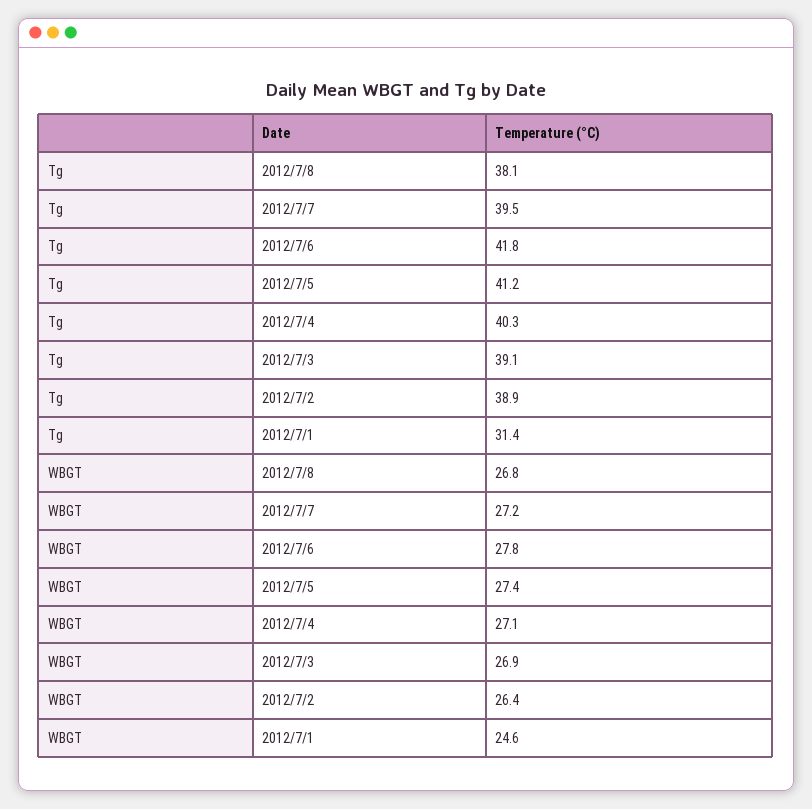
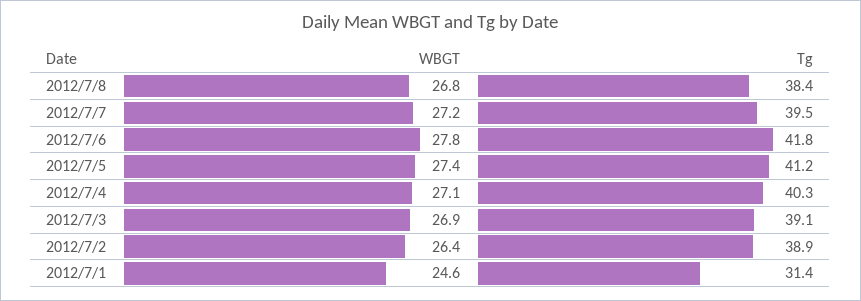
  {
    "Tg": {
-     "2012/7/8": 38.1,
+     "2012/7/8": 38.4,
      "2012/7/7": 39.5,
      "2012/7/6": 41.8,
      "2012/7/5": 41.2,
      "2012/7/4": 40.3,
      "2012/7/3": 39.1,
      "2012/7/2": 38.9,
      "2012/7/1": 31.4
    },
    "WBGT": {
      "2012/7/8": 26.8,
      "2012/7/7": 27.2,
      "2012/7/6": 27.8,
      "2012/7/5": 27.4,
      "2012/7/4": 27.1,
      "2012/7/3": 26.9,
      "2012/7/2": 26.4,
      "2012/7/1": 24.6
    }
  }

